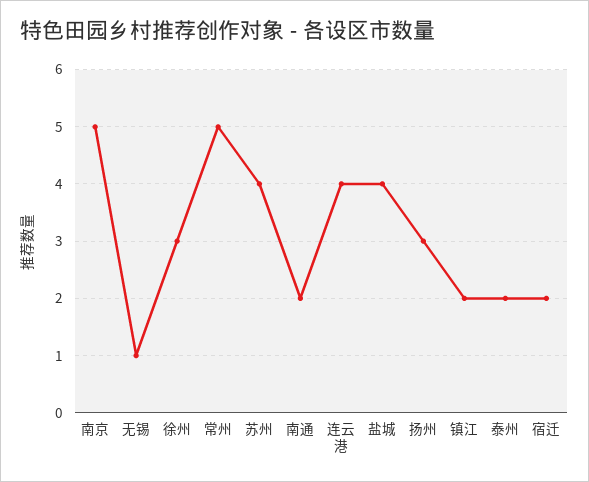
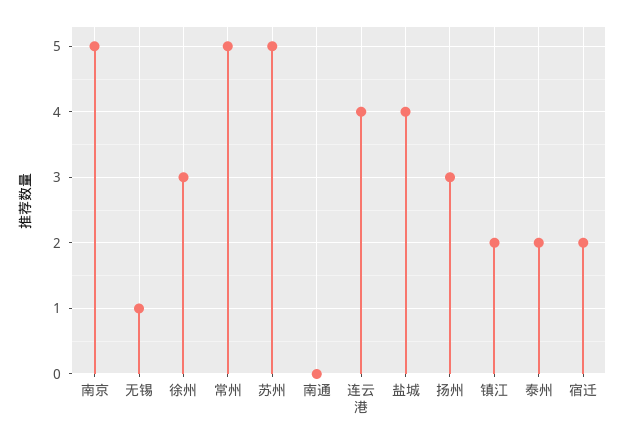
  {
    "南京": 5,
    "无锡": 1,
    "徐州": 3,
    "常州": 5,
-   "苏州": 4,
+   "苏州": 5,
-   "南通": 2,
+   "南通": 0,
    "连云港": 4,
    "盐城": 4,
    "扬州": 3,
    "镇江": 2,
    "泰州": 2,
    "宿迁": 2
  }

